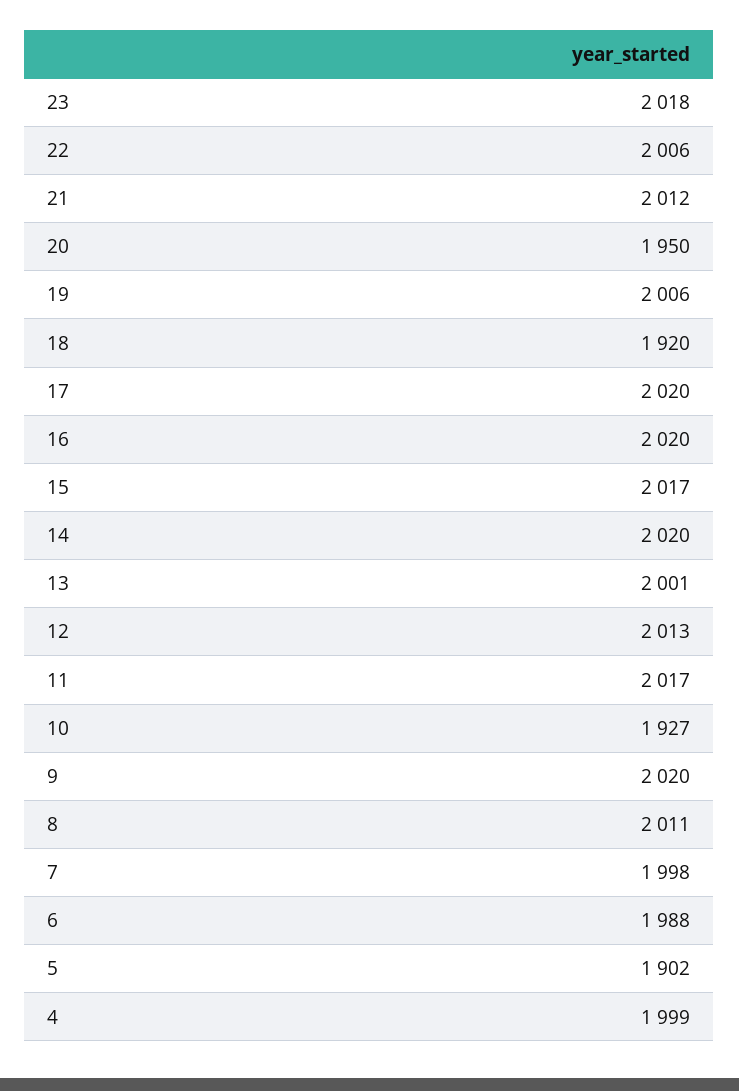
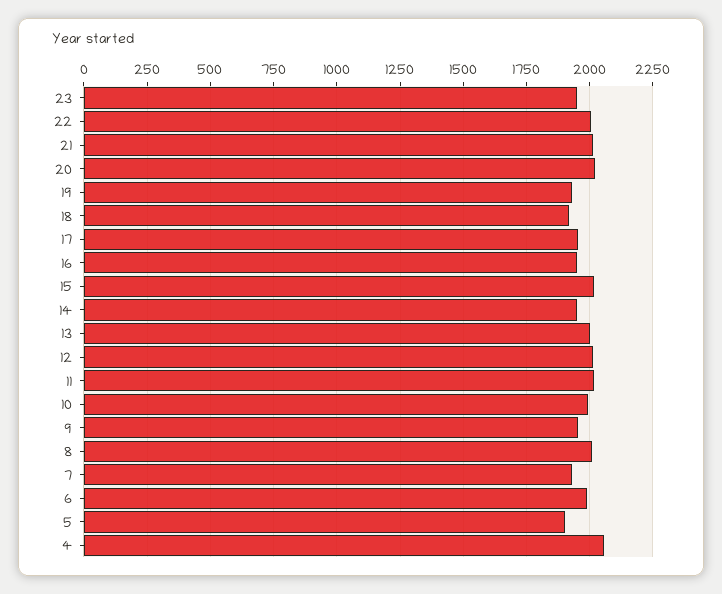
  {
-   "23": 2018,
+   "23": 1950,
    "22": 2006,
    "21": 2012,
-   "20": 1950,
+   "20": 2025,
-   "19": 2006,
+   "19": 1925,
    "18": 1920,
-   "17": 2020,
+   "17": 1950,
-   "16": 2020,
+   "16": 1950,
    "15": 2017,
-   "14": 2020,
+   "14": 1950,
    "13": 2001,
    "12": 2013,
    "11": 2017,
-   "10": 1927,
+   "10": 2000,
-   "9": 2020,
+   "9": 1950,
    "8": 2011,
-   "7": 1998,
+   "7": 1925,
    "6": 1988,
    "5": 1902,
-   "4": 1999
+   "4": 2050
  }

